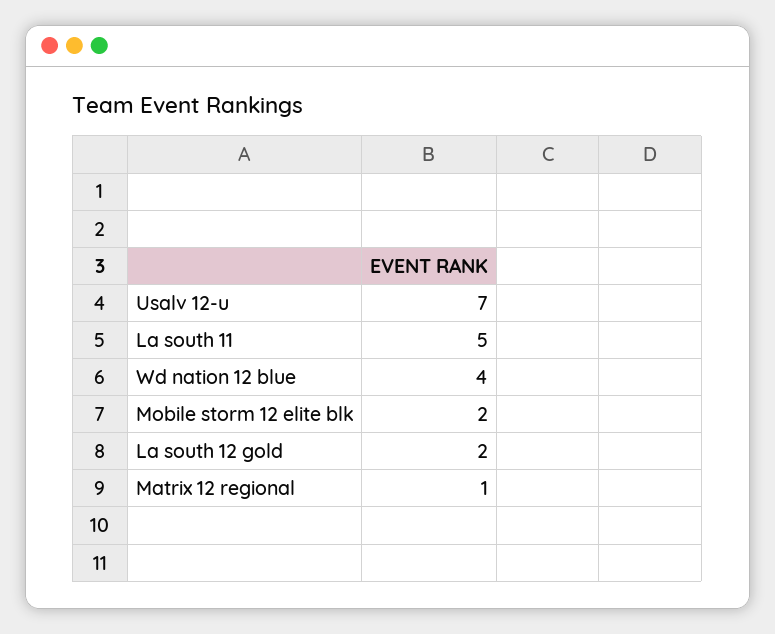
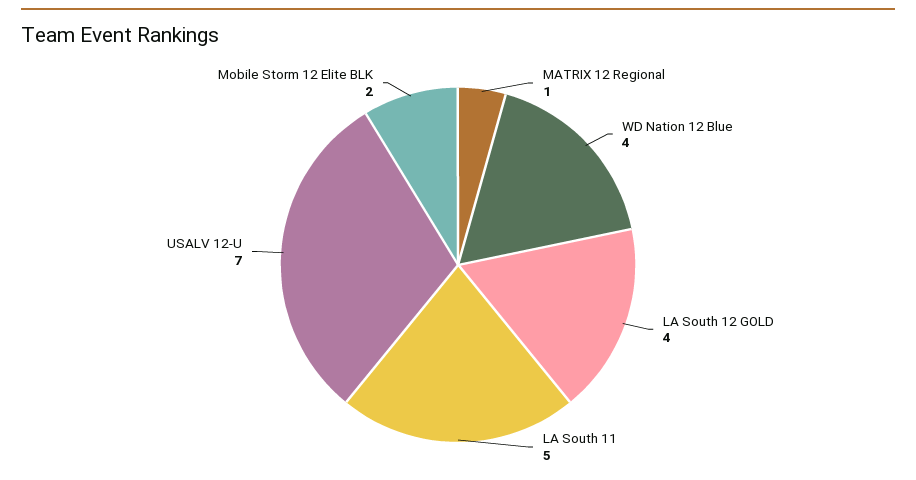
  {
    "Usalv 12-u": 7,
    "La south 11": 5,
    "Wd nation 12 blue": 4,
    "Mobile storm 12 elite blk": 2,
-   "La south 12 gold": 2,
+   "La south 12 gold": 4,
    "Matrix 12 regional": 1
  }

